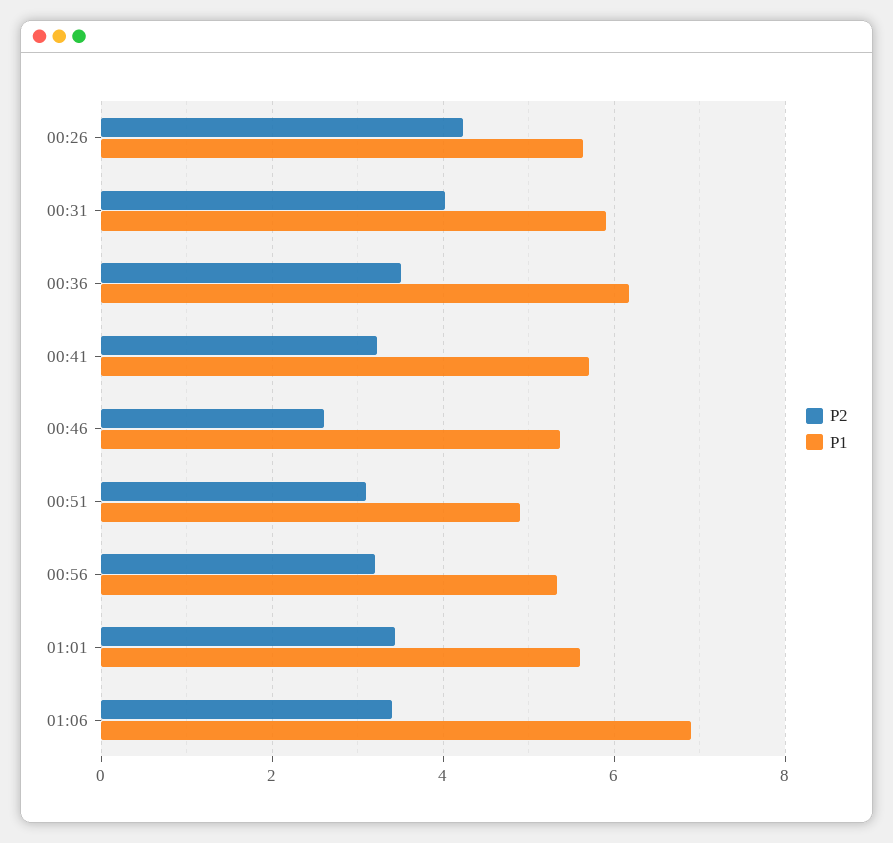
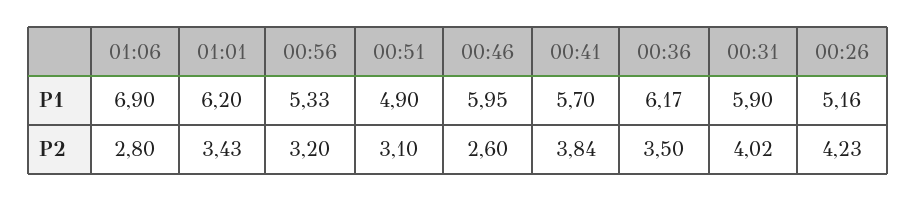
  {
    "P2": {
      "00:26": 4.23,
      "00:31": 4.02,
      "00:36": 3.5,
-     "00:41": 3.2,
+     "00:41": 3.84,
      "00:46": 2.6,
      "00:51": 3.1,
      "00:56": 3.2,
      "01:01": 3.43,
-     "01:06": 3.4
+     "01:06": 2.8
    },
    "P1": {
-     "00:26": 5.6,
+     "00:26": 5.16,
      "00:31": 5.9,
      "00:36": 6.17,
      "00:41": 5.7,
-     "00:46": 5.4,
+     "00:46": 5.95,
      "00:51": 4.9,
      "00:56": 5.33,
-     "01:01": 5.6,
+     "01:01": 6.2,
      "01:06": 6.9
    }
  }

